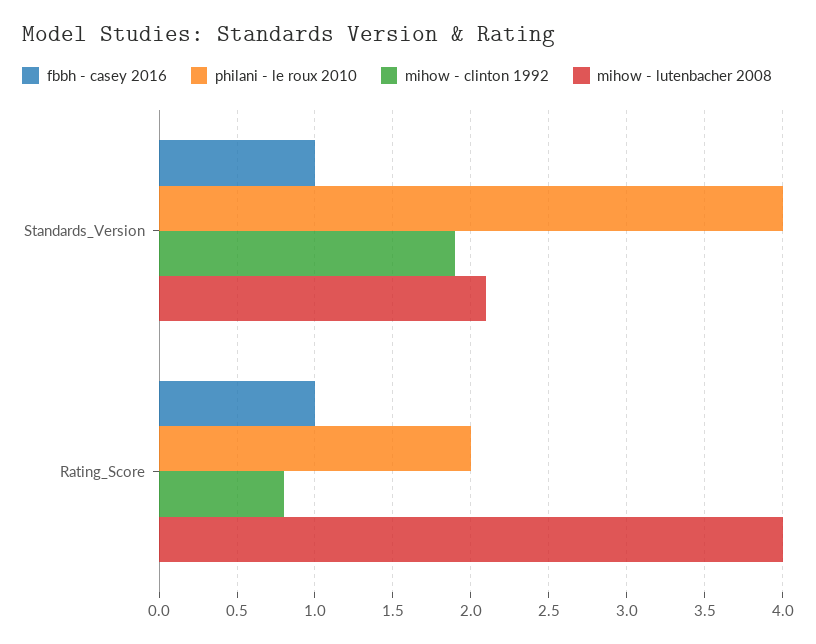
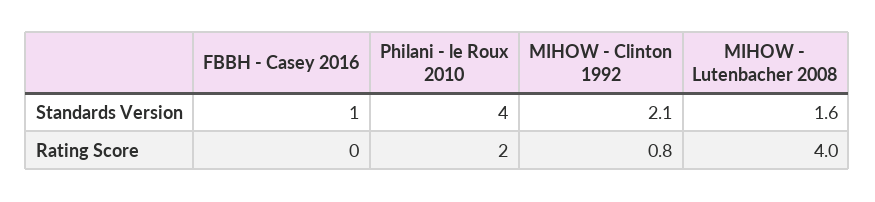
  {
    "fbbh - casey 2016": {
      "Standards_Version": 1,
-     "Rating_Score": 1
+     "Rating_Score": 0
    },
    "philani - le roux 2010": {
      "Standards_Version": 4,
      "Rating_Score": 2
    },
    "mihow - clinton 1992": {
-     "Standards_Version": 1.9,
+     "Standards_Version": 2.1,
      "Rating_Score": 0.8
    },
    "mihow - lutenbacher 2008": {
-     "Standards_Version": 2.1,
+     "Standards_Version": 1.6,
      "Rating_Score": 4
    }
  }

